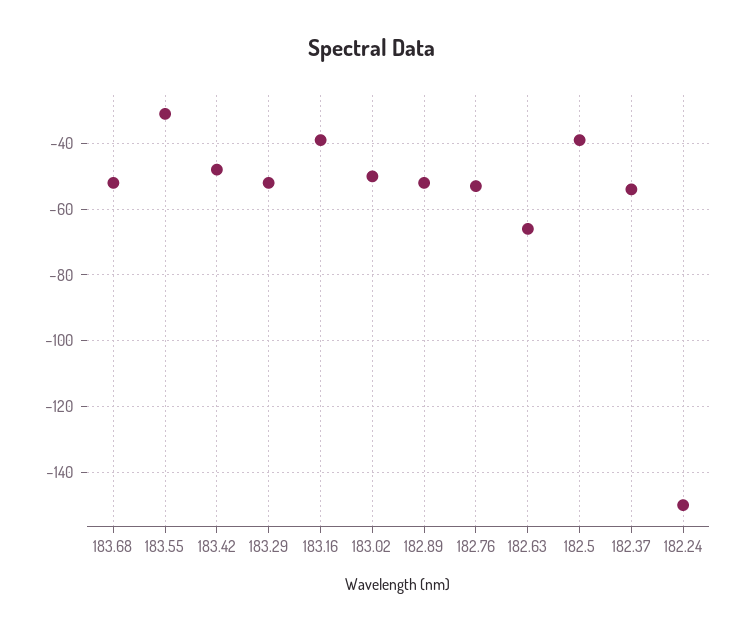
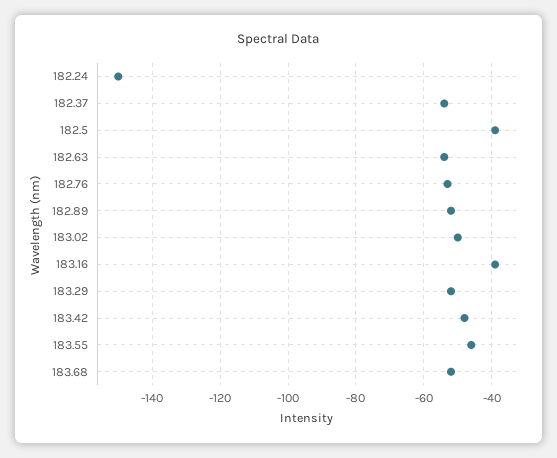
  {
    "183.68": -50,
-   "183.55": -30,
+   "183.55": -45,
    "183.42": -50,
    "183.29": -50,
    "183.16": -40,
    "183.02": -50,
    "182.89": -50,
    "182.76": -55,
-   "182.63": -65,
+   "182.63": -55,
    "182.5": -40,
    "182.37": -55,
    "182.24": -150
  }

